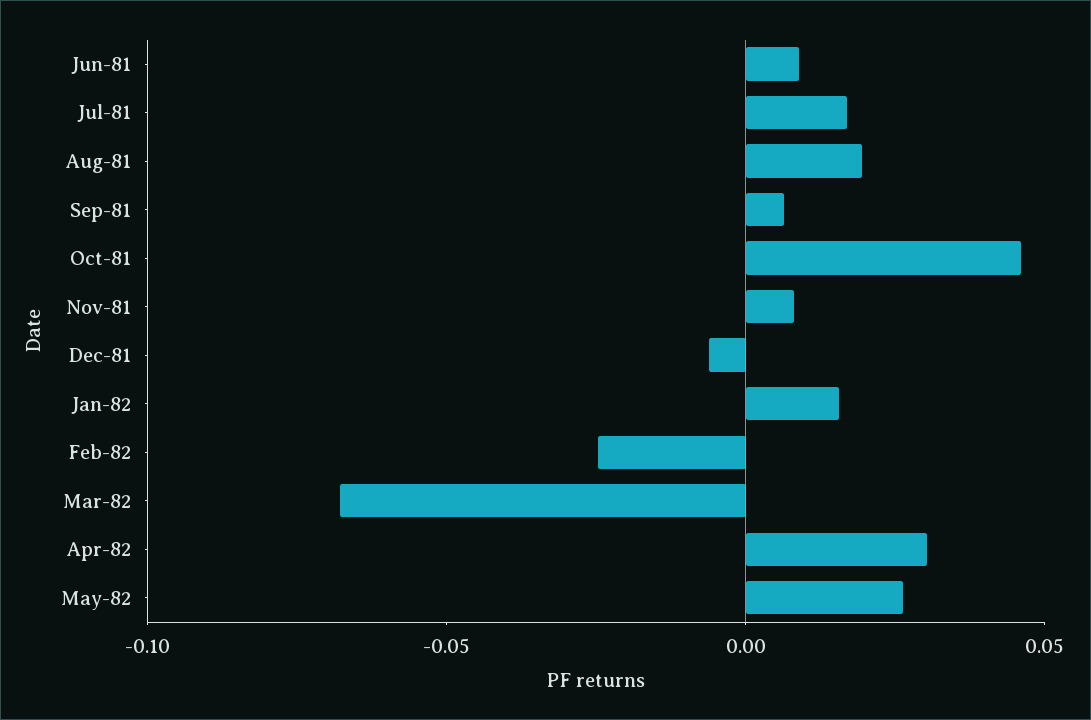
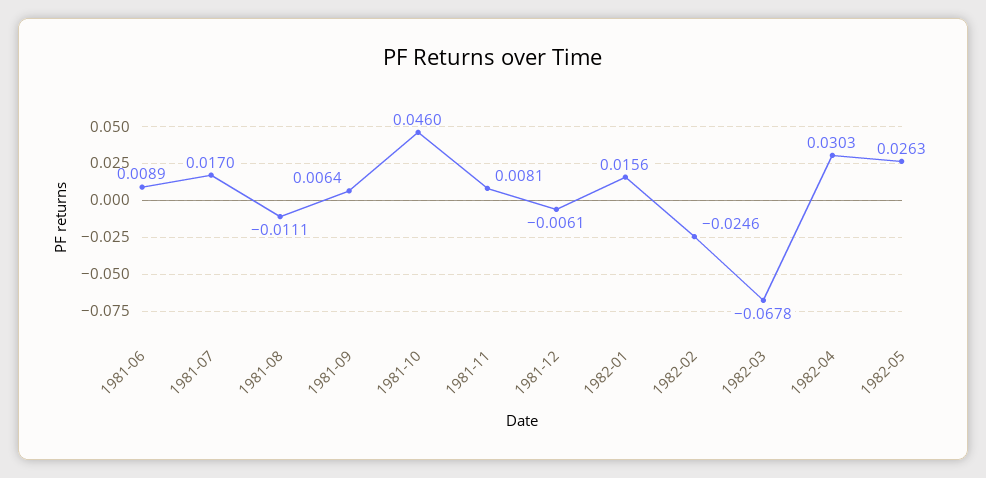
  {
    "Jun-81": 0.0089,
    "Jul-81": 0.017,
-   "Aug-81": 0.02,
+   "Aug-81": -0.0111,
    "Sep-81": 0.0064,
    "Oct-81": 0.046,
    "Nov-81": 0.0081,
    "Dec-81": -0.0061,
    "Jan-82": 0.0156,
    "Feb-82": -0.0246,
    "Mar-82": -0.0678,
    "Apr-82": 0.0303,
    "May-82": 0.0263
  }

